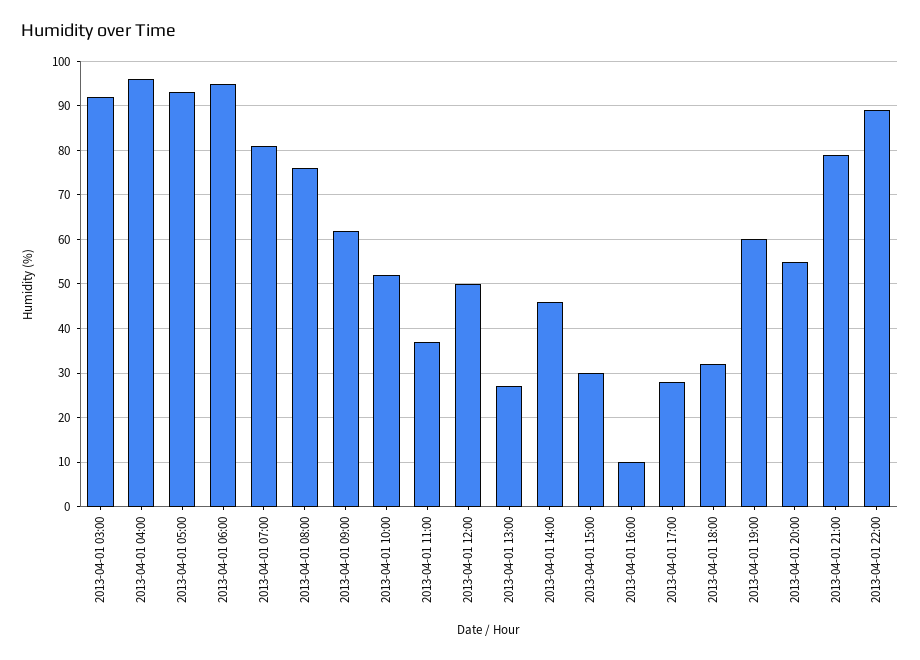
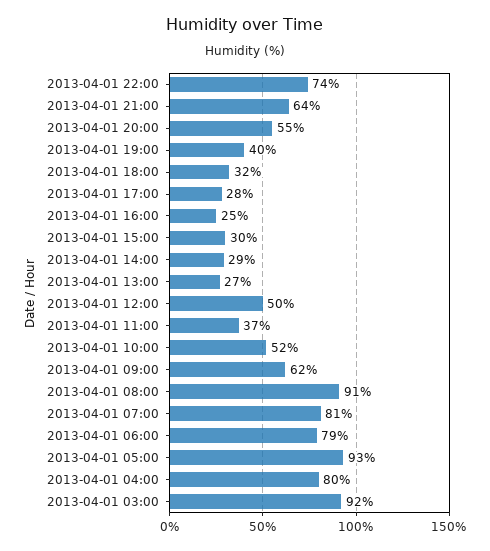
  {
    "2013-04-01 03:00": 92,
-   "2013-04-01 04:00": 95,
+   "2013-04-01 04:00": 80,
    "2013-04-01 05:00": 93,
-   "2013-04-01 06:00": 95,
+   "2013-04-01 06:00": 79,
    "2013-04-01 07:00": 81,
-   "2013-04-01 08:00": 75,
+   "2013-04-01 08:00": 91,
    "2013-04-01 09:00": 62,
    "2013-04-01 10:00": 52,
    "2013-04-01 11:00": 37,
    "2013-04-01 12:00": 50,
    "2013-04-01 13:00": 27,
-   "2013-04-01 14:00": 45,
+   "2013-04-01 14:00": 29,
    "2013-04-01 15:00": 30,
-   "2013-04-01 16:00": 10,
+   "2013-04-01 16:00": 25,
    "2013-04-01 17:00": 28,
    "2013-04-01 18:00": 32,
-   "2013-04-01 19:00": 60,
+   "2013-04-01 19:00": 40,
    "2013-04-01 20:00": 55,
-   "2013-04-01 21:00": 80,
+   "2013-04-01 21:00": 64,
-   "2013-04-01 22:00": 90
+   "2013-04-01 22:00": 74
  }

